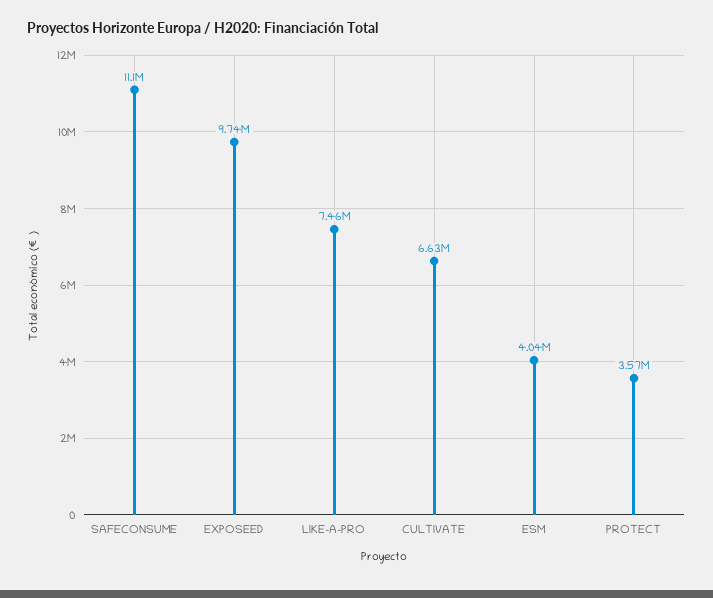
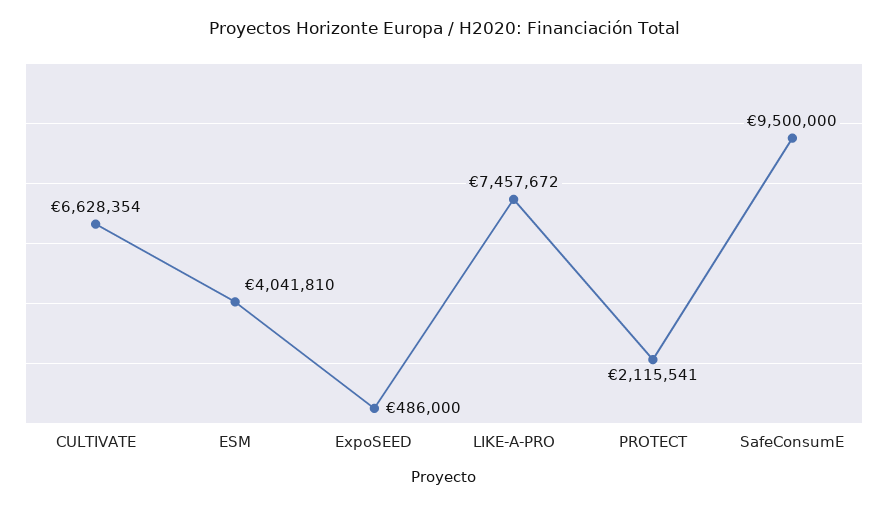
  {
-   "SAFECONSUME": 11100000,
+   "SAFECONSUME": 9500000,
-   "EXPOSEED": 9740000,
+   "EXPOSEED": 486000,
    "LIKE-A-PRO": 7457672,
    "CULTIVATE": 6628354,
    "ESM": 4041810,
-   "PROTECT": 3570000
+   "PROTECT": 2115541
  }

